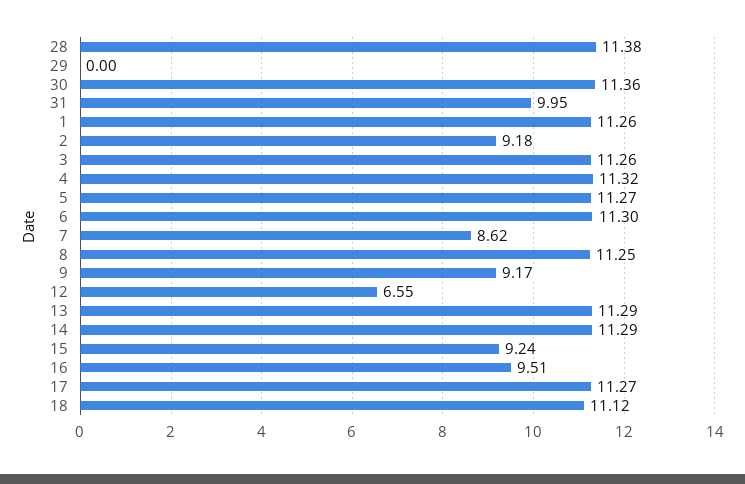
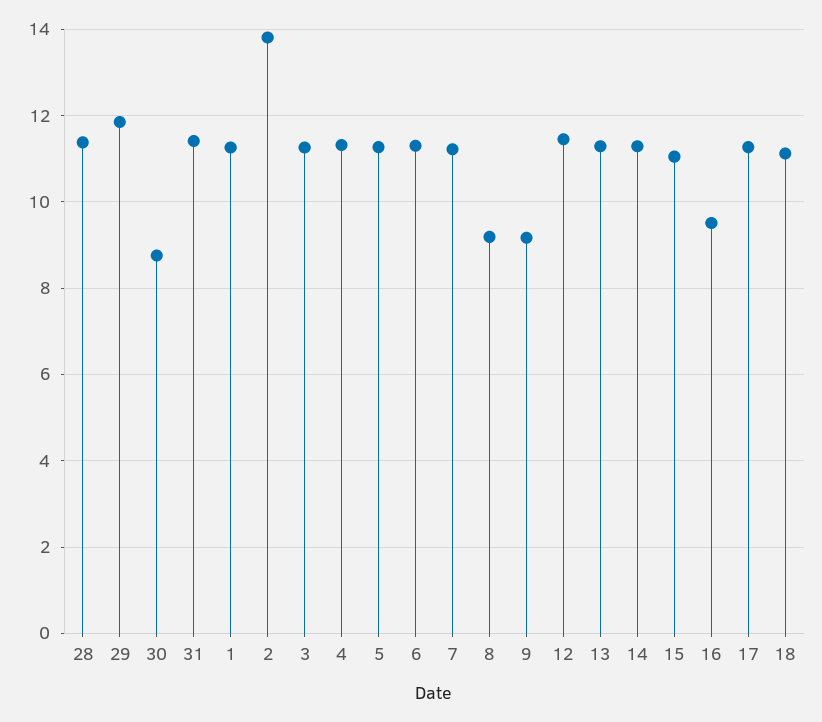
  {
    "28": 11.38,
-   "29": 0,
+   "29": 11.8,
-   "30": 11.36,
+   "30": 8.8,
-   "31": 9.95,
+   "31": 11.4,
    "1": 11.26,
-   "2": 9.18,
+   "2": 13.8,
    "3": 11.26,
    "4": 11.32,
    "5": 11.27,
    "6": 11.3,
-   "7": 8.62,
+   "7": 11.2,
-   "8": 11.25,
+   "8": 9.2,
    "9": 9.17,
-   "12": 6.55,
+   "12": 11.4,
    "13": 11.29,
    "14": 11.29,
-   "15": 9.24,
+   "15": 11,
    "16": 9.51,
    "17": 11.27,
    "18": 11.12
  }

